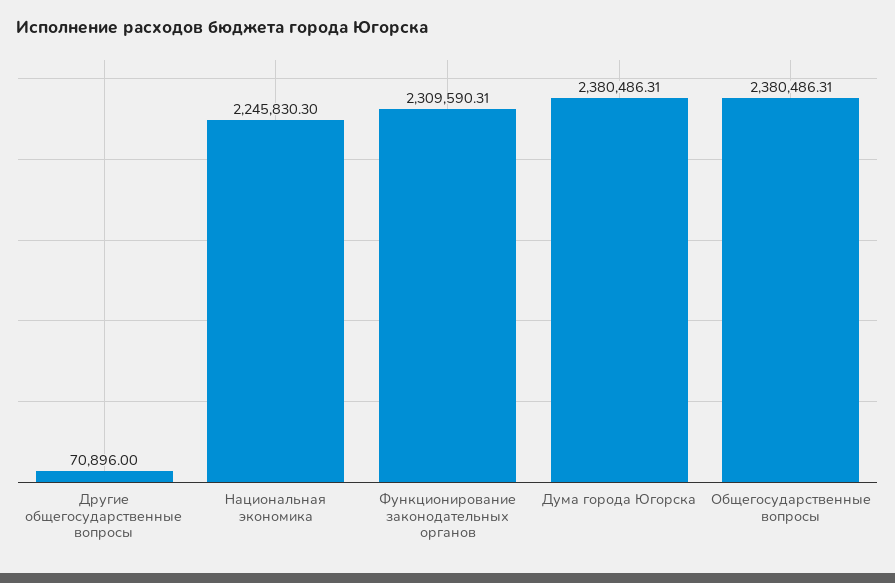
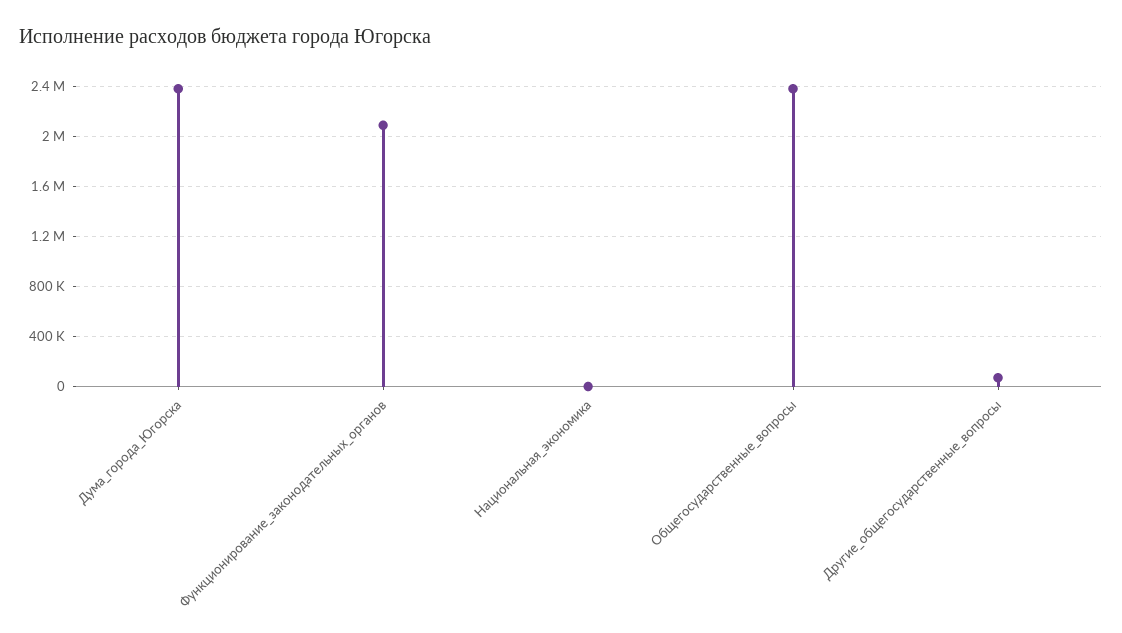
  {
    "Другие общегосударственные вопросы": 70896,
-   "Национальная экономика": 2245830.3,
+   "Национальная экономика": 0,
-   "Функционирование законодательных органов": 2309590.31,
+   "Функционирование законодательных органов": 2100000,
    "Дума города Югорска": 2380486.31,
    "Общегосударственные вопросы": 2380486.31
  }

